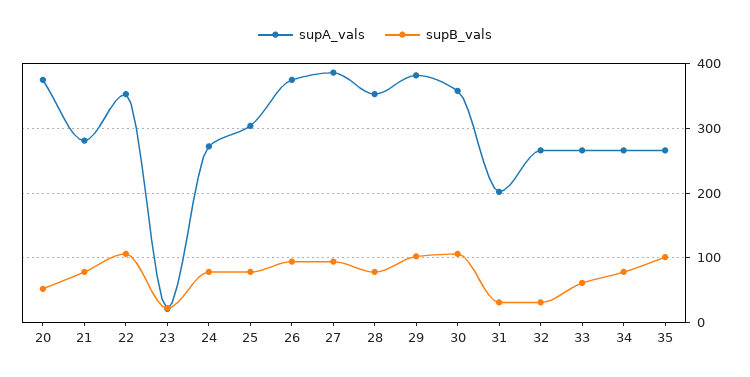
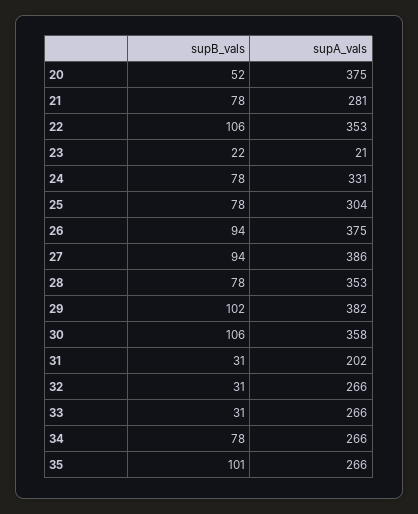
  {
    "supA_vals": {
      "20": 375,
      "21": 281,
      "22": 353,
      "23": 21,
-     "24": 270,
+     "24": 331,
      "25": 304,
      "26": 375,
      "27": 386,
      "28": 353,
      "29": 382,
      "30": 358,
      "31": 202,
      "32": 266,
      "33": 266,
      "34": 266,
      "35": 266
    },
    "supB_vals": {
      "20": 52,
      "21": 78,
      "22": 106,
      "23": 22,
      "24": 78,
      "25": 78,
      "26": 94,
      "27": 94,
      "28": 78,
      "29": 102,
      "30": 106,
      "31": 31,
      "32": 31,
-     "33": 60,
+     "33": 31,
      "34": 78,
      "35": 101
    }
  }

